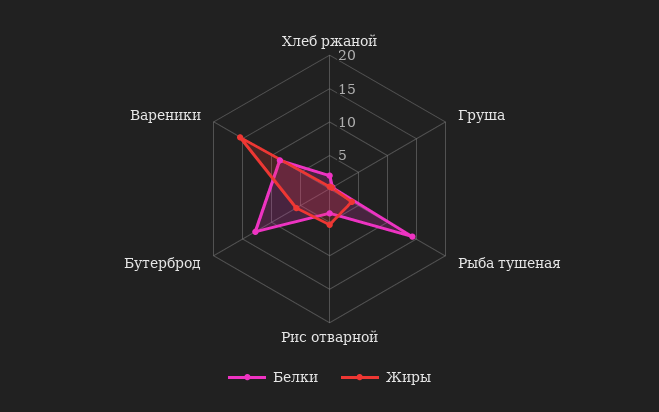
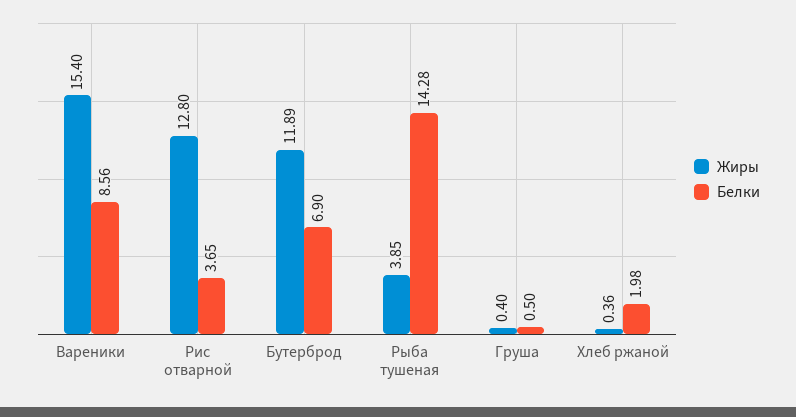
  {
    "Белки": {
      "Хлеб ржаной": 1.98,
      "Груша": 0.5,
      "Рыба тушеная": 14.28,
      "Рис отварной": 3.65,
-     "Бутерброд": 12.5,
+     "Бутерброд": 6.9,
      "Вареники": 8.56
    },
    "Жиры": {
      "Хлеб ржаной": 0.36,
      "Груша": 0.4,
      "Рыба тушеная": 3.85,
-     "Рис отварной": 5,
+     "Рис отварной": 12.8,
-     "Бутерброд": 5,
+     "Бутерброд": 11.89,
      "Вареники": 15.4
    }
  }

